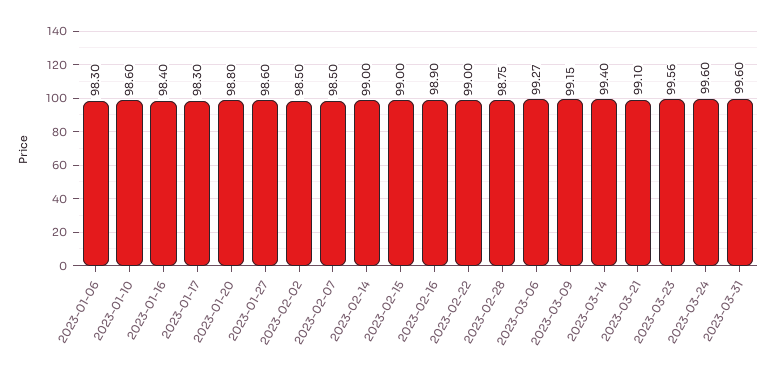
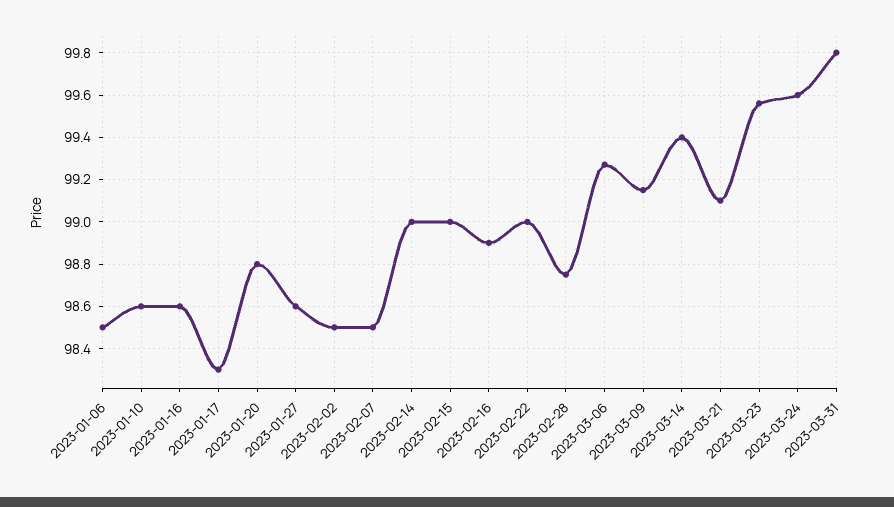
  {
-   "2023-01-06": 98.3,
+   "2023-01-06": 98.5,
    "2023-01-10": 98.6,
-   "2023-01-16": 98.4,
+   "2023-01-16": 98.6,
    "2023-01-17": 98.3,
    "2023-01-20": 98.8,
    "2023-01-27": 98.6,
    "2023-02-02": 98.5,
    "2023-02-07": 98.5,
    "2023-02-14": 99,
    "2023-02-15": 99,
    "2023-02-16": 98.9,
    "2023-02-22": 99,
    "2023-02-28": 98.75,
    "2023-03-06": 99.27,
    "2023-03-09": 99.15,
    "2023-03-14": 99.4,
    "2023-03-21": 99.1,
    "2023-03-23": 99.56,
    "2023-03-24": 99.6,
-   "2023-03-31": 99.6
+   "2023-03-31": 99.8
  }

